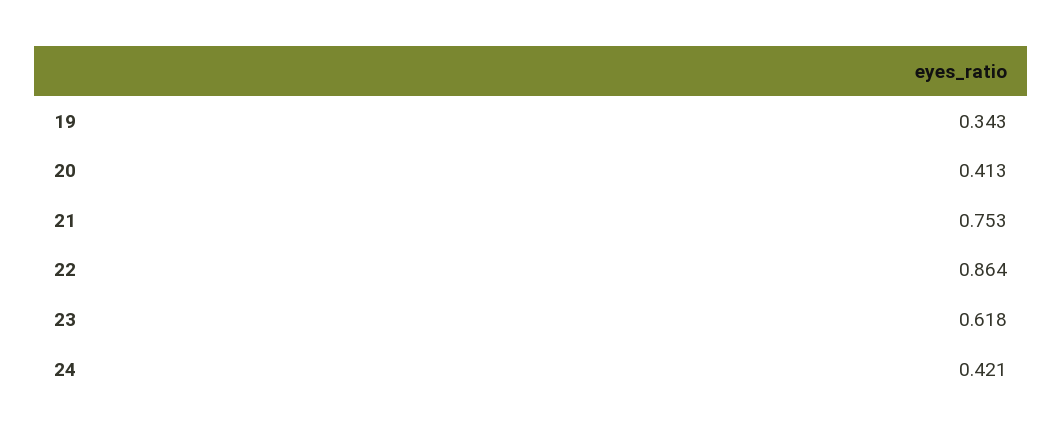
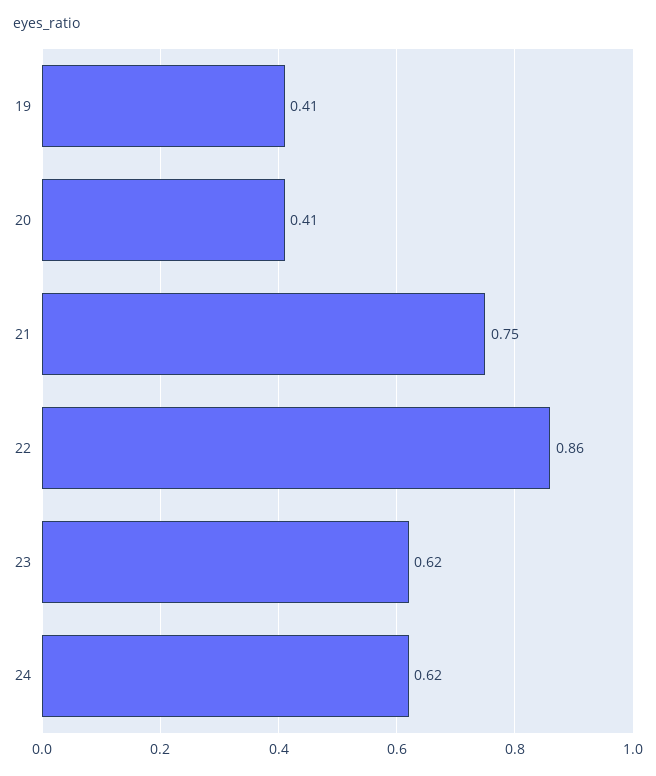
  {
-   "19": 0.343,
+   "19": 0.41,
    "20": 0.413,
    "21": 0.753,
    "22": 0.864,
    "23": 0.618,
-   "24": 0.421
+   "24": 0.62
  }

